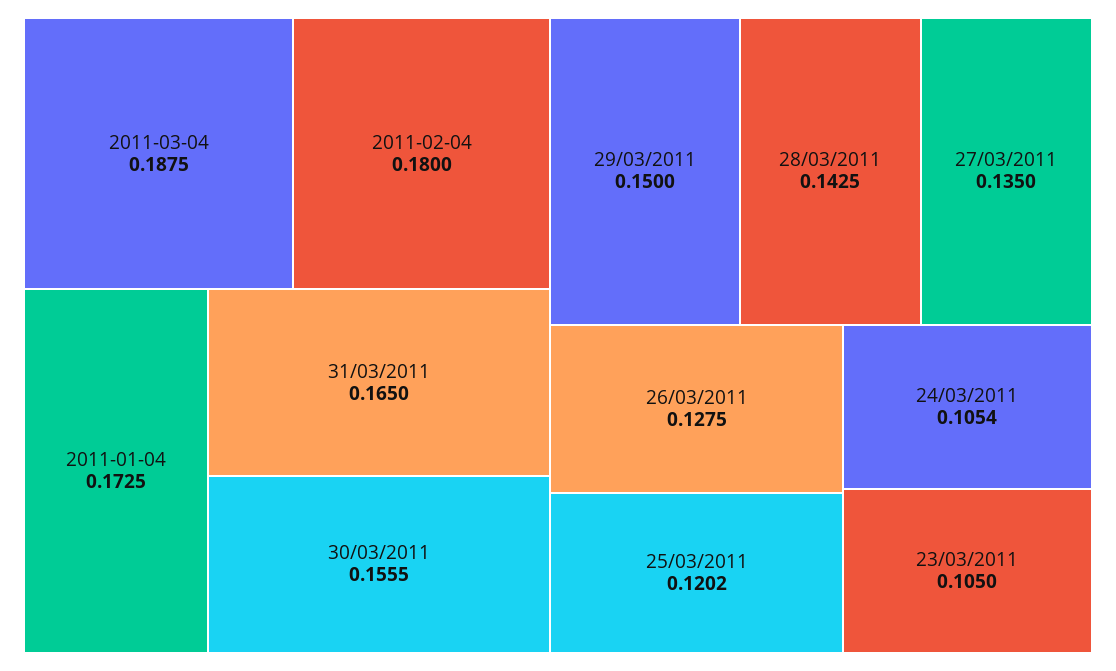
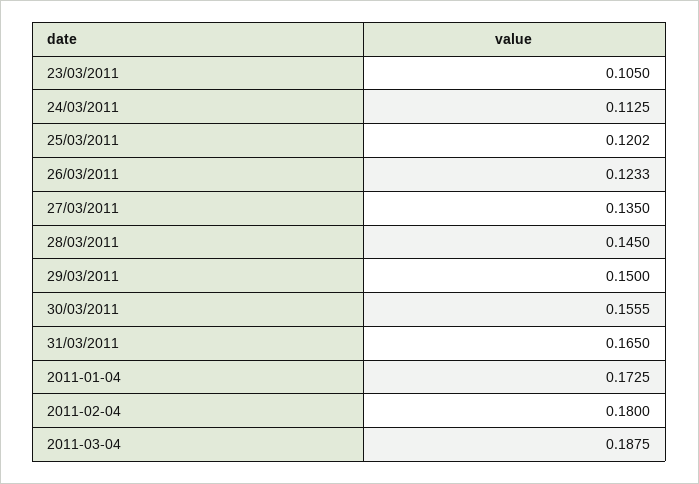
  {
    "2011-03-04": 0.1875,
    "2011-02-04": 0.18,
    "2011-01-04": 0.1725,
    "31/03/2011": 0.165,
    "30/03/2011": 0.1555,
    "29/03/2011": 0.15,
-   "28/03/2011": 0.1425,
+   "28/03/2011": 0.145,
    "27/03/2011": 0.135,
-   "26/03/2011": 0.1275,
+   "26/03/2011": 0.1233,
    "25/03/2011": 0.1202,
-   "24/03/2011": 0.1054,
+   "24/03/2011": 0.1125,
    "23/03/2011": 0.105
  }

